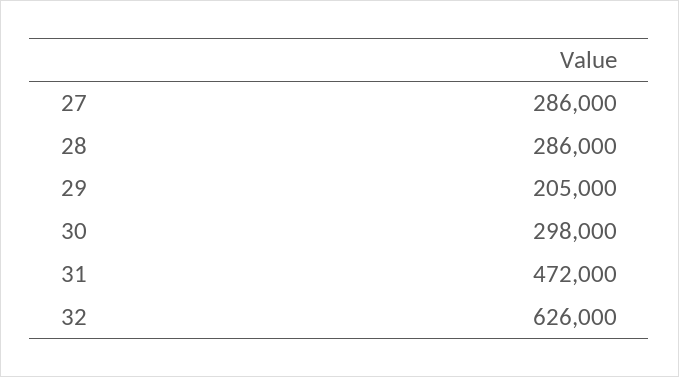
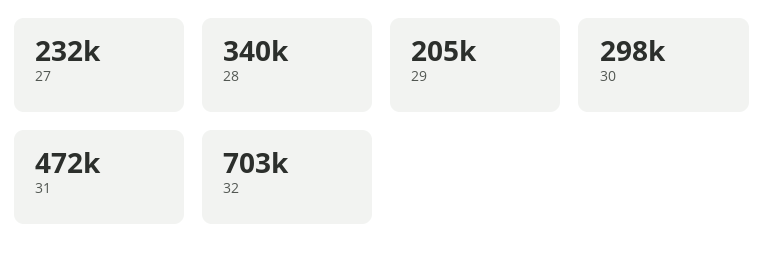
  {
-   "27": 286000,
+   "27": 232000,
-   "28": 286000,
+   "28": 340000,
    "29": 205000,
    "30": 298000,
    "31": 472000,
-   "32": 626000
+   "32": 703000
  }

